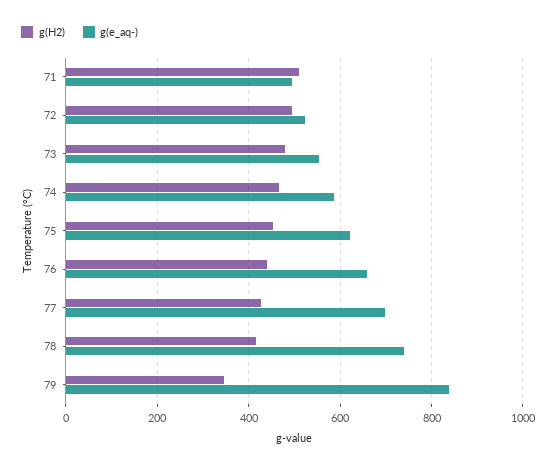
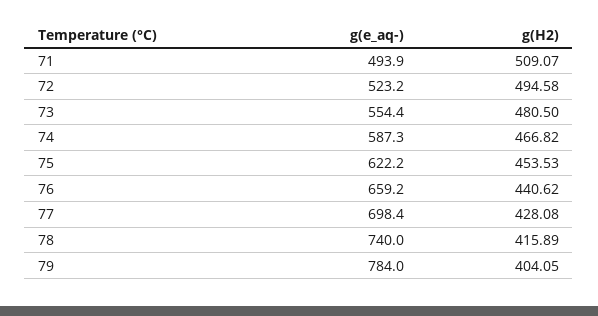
  {
    "g(H2)": {
      "71": 509.07,
      "72": 494.58,
      "73": 480.5,
      "74": 466.82,
      "75": 453.53,
      "76": 440.62,
      "77": 428.08,
      "78": 415.89,
-     "79": 340
+     "79": 404.05
    },
    "g(e_aq-)": {
      "71": 493.9,
      "72": 523.2,
      "73": 554.4,
      "74": 587.3,
      "75": 622.2,
      "76": 659.2,
      "77": 698.4,
      "78": 740,
-     "79": 840
+     "79": 784
    }
  }

